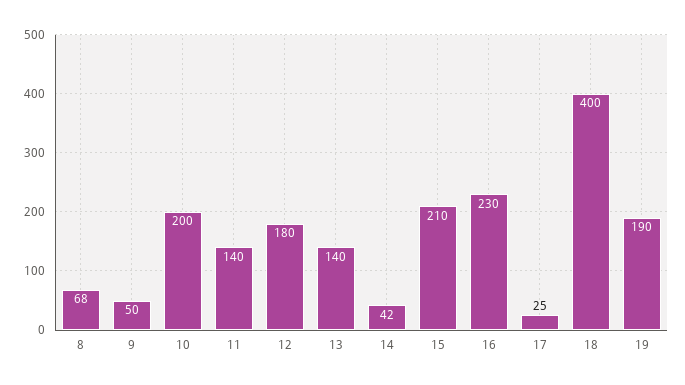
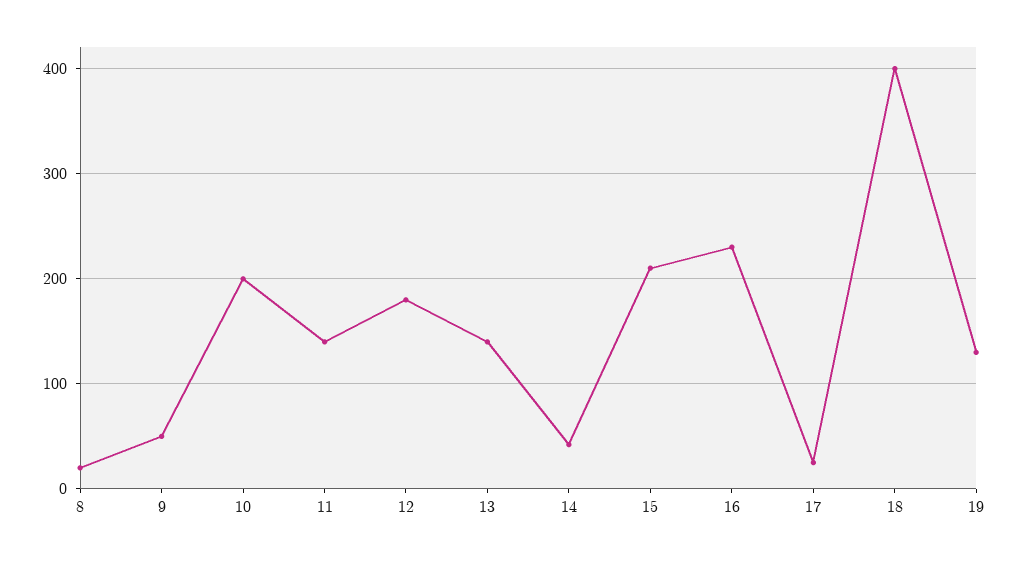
  {
-   "8": 68,
+   "8": 20,
    "9": 50,
    "10": 200,
    "11": 140,
    "12": 180,
    "13": 140,
    "14": 42,
    "15": 210,
    "16": 230,
    "17": 25,
    "18": 400,
-   "19": 190
+   "19": 130
  }

